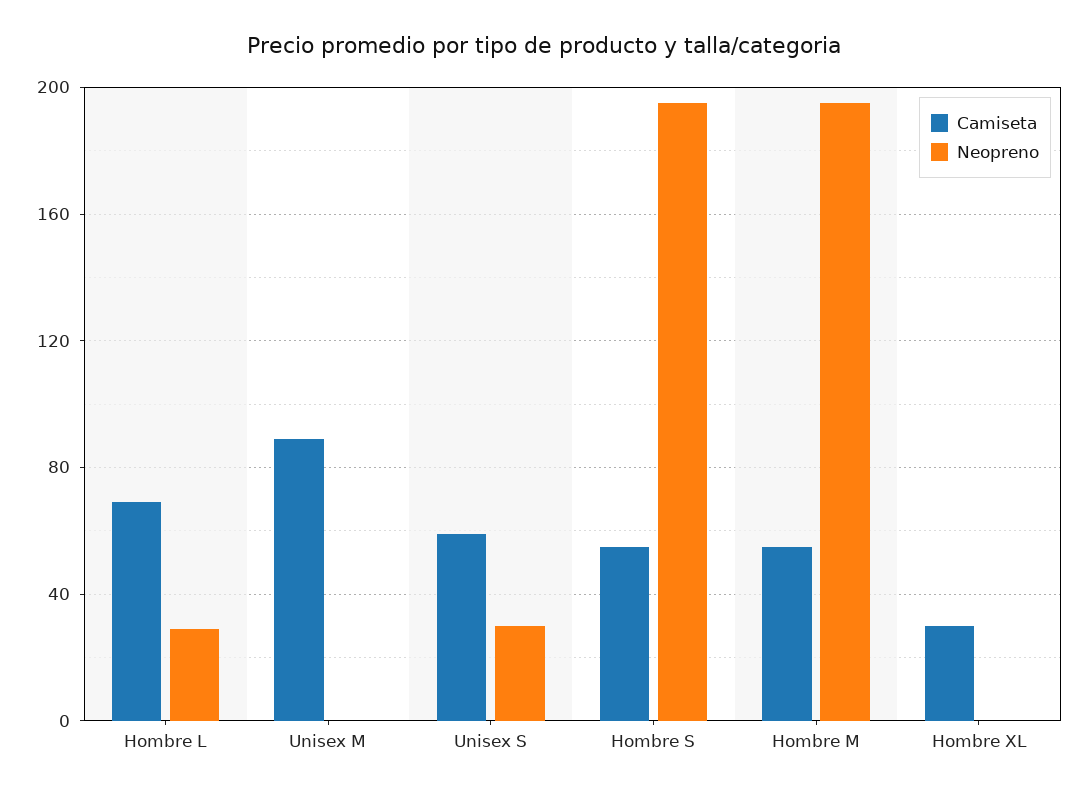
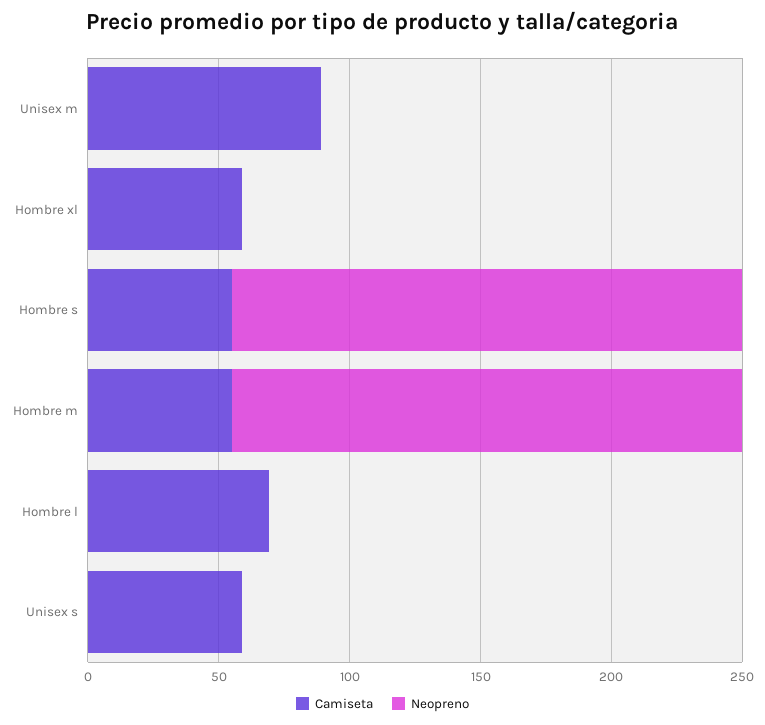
  {
    "Camiseta": {
      "Hombre L": 70,
      "Unisex M": 90,
      "Unisex S": 60,
      "Hombre S": 55,
      "Hombre M": 55,
-     "Hombre XL": 30
+     "Hombre XL": 60
    },
    "Neopreno": {
-     "Hombre L": 30,
+     "Hombre L": 0,
      "Unisex M": 0,
-     "Unisex S": 30,
+     "Unisex S": 0,
      "Hombre S": 195,
      "Hombre M": 195,
      "Hombre XL": 0
    }
  }

